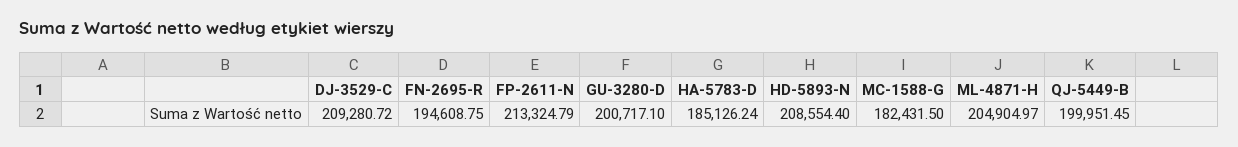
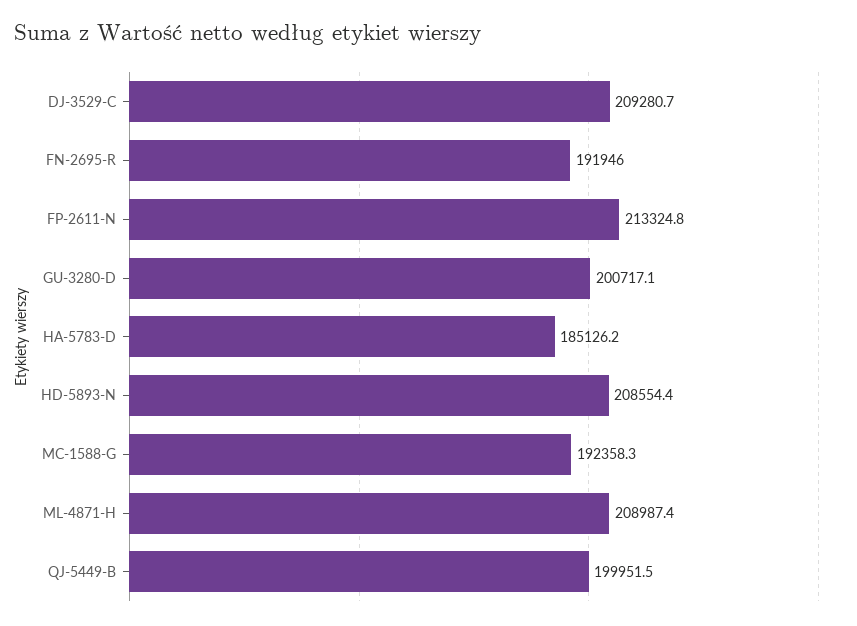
  {
    "DJ-3529-C": 209280.72,
-   "FN-2695-R": 194608.75,
+   "FN-2695-R": 191946,
    "FP-2611-N": 213324.79,
    "GU-3280-D": 200717.1,
    "HA-5783-D": 185126.24,
    "HD-5893-N": 208554.4,
-   "MC-1588-G": 182431.5,
+   "MC-1588-G": 192358.3,
-   "ML-4871-H": 204904.97,
+   "ML-4871-H": 208987.4,
    "QJ-5449-B": 199951.45
  }

